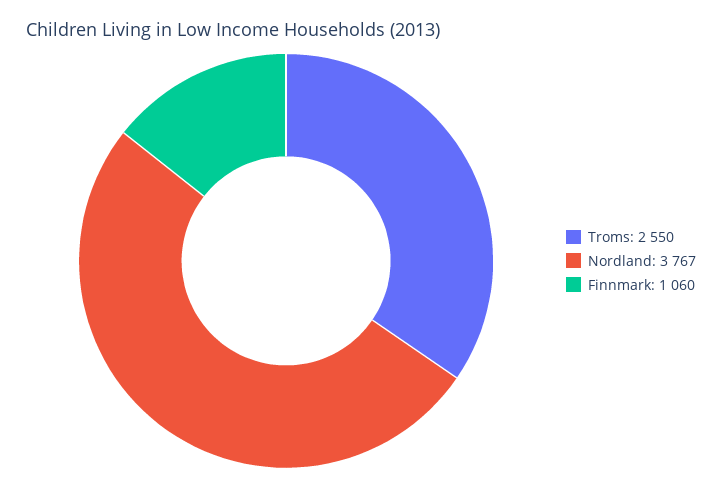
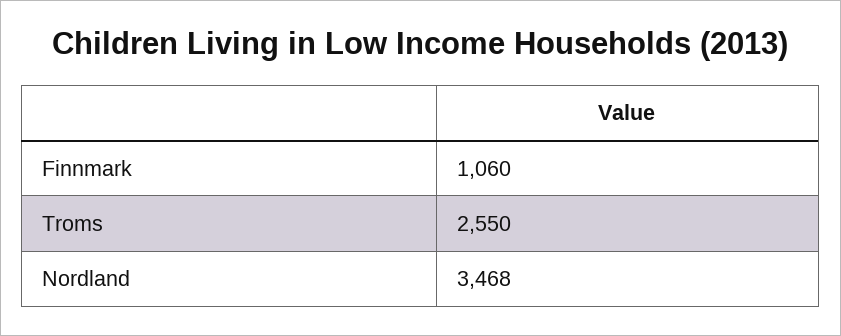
  {
    "Troms": 2550,
-   "Nordland": 3767,
+   "Nordland": 3468,
    "Finnmark": 1060
  }

